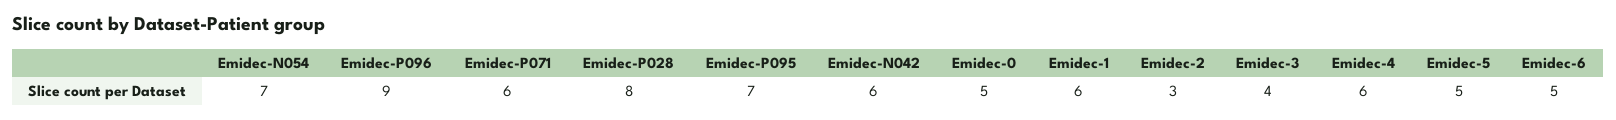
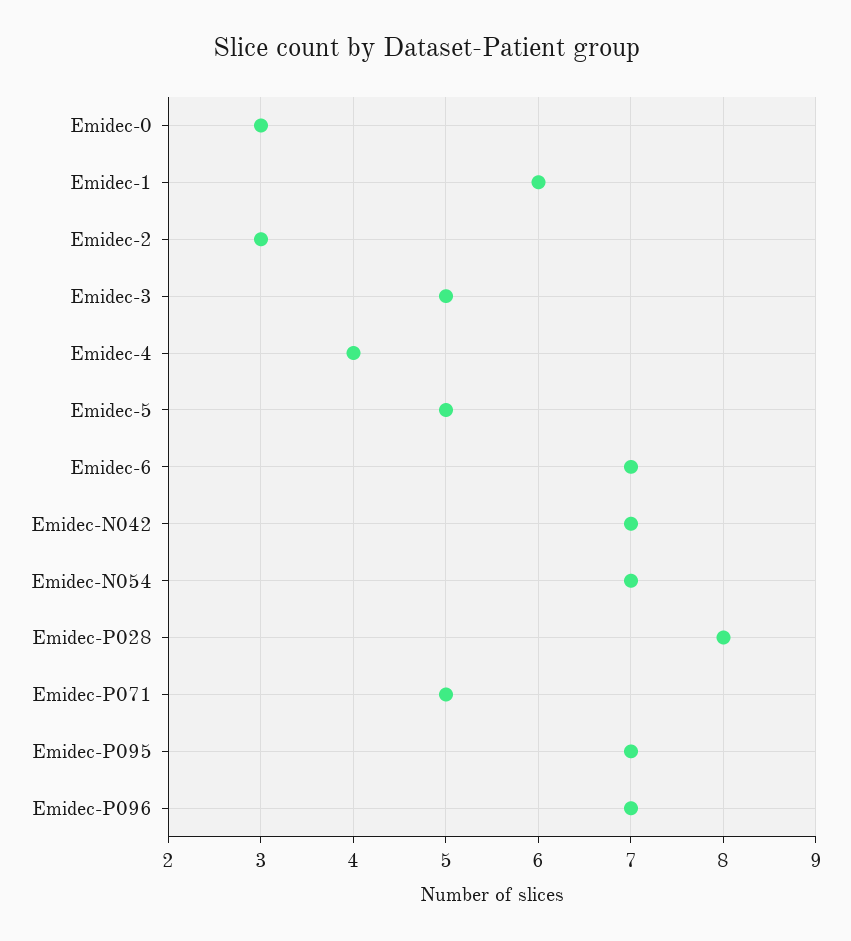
  {
    "Emidec-N054": 7,
-   "Emidec-P096": 9,
+   "Emidec-P096": 7,
-   "Emidec-P071": 6,
+   "Emidec-P071": 5,
    "Emidec-P028": 8,
    "Emidec-P095": 7,
-   "Emidec-N042": 6,
+   "Emidec-N042": 7,
-   "Emidec-0": 5,
+   "Emidec-0": 3,
    "Emidec-1": 6,
    "Emidec-2": 3,
-   "Emidec-3": 4,
+   "Emidec-3": 5,
-   "Emidec-4": 6,
+   "Emidec-4": 4,
    "Emidec-5": 5,
-   "Emidec-6": 5
+   "Emidec-6": 7
  }

